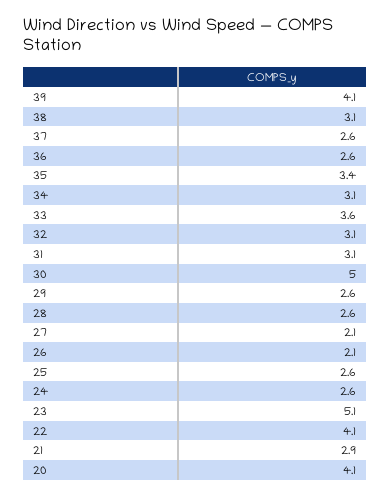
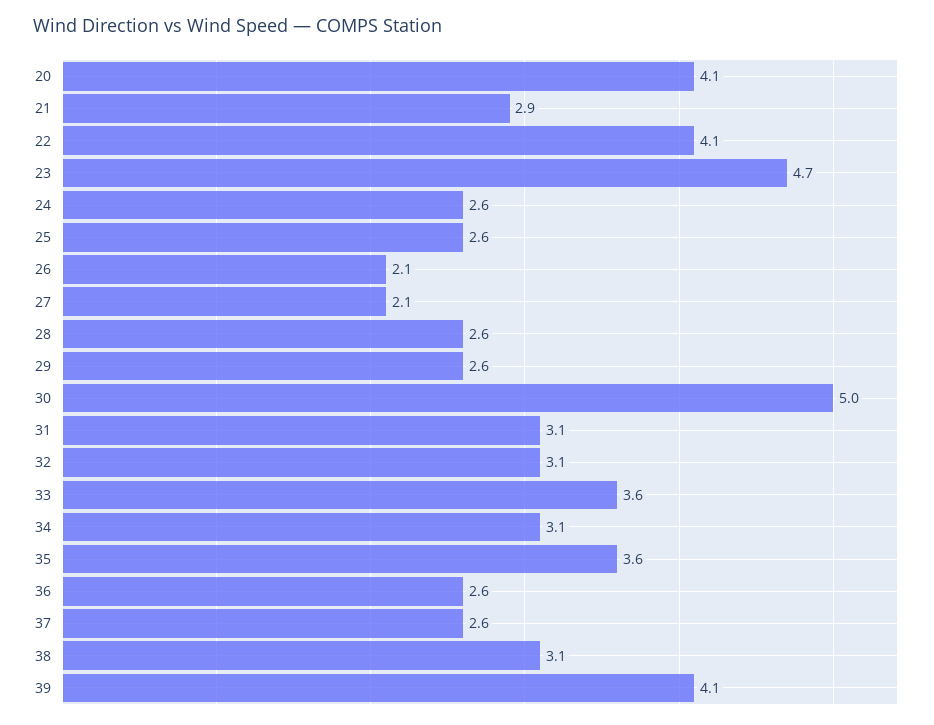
  {
    "39": 4.1,
    "38": 3.1,
    "37": 2.6,
    "36": 2.6,
-   "35": 3.4,
+   "35": 3.6,
    "34": 3.1,
    "33": 3.6,
    "32": 3.1,
    "31": 3.1,
    "30": 5,
    "29": 2.6,
    "28": 2.6,
    "27": 2.1,
    "26": 2.1,
    "25": 2.6,
    "24": 2.6,
-   "23": 5.1,
+   "23": 4.7,
    "22": 4.1,
    "21": 2.9,
    "20": 4.1
  }

